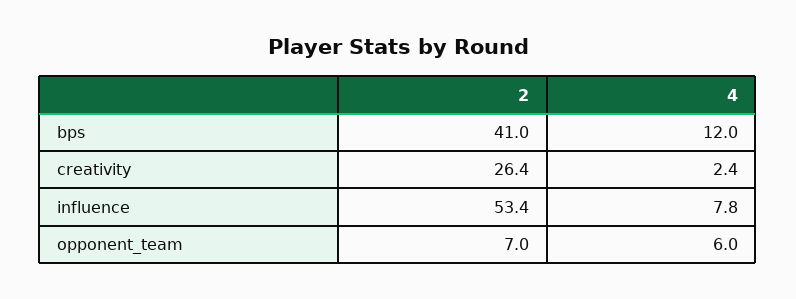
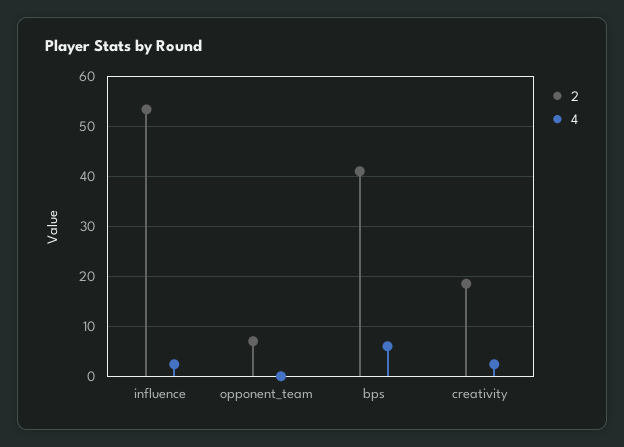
  {
    "2": {
      "bps": 41,
-     "creativity": 26.4,
+     "creativity": 18,
      "influence": 53.4,
      "opponent_team": 7
    },
    "4": {
-     "bps": 12,
+     "bps": 6,
      "creativity": 2.4,
-     "influence": 7.8,
+     "influence": 2,
-     "opponent_team": 6
+     "opponent_team": 0
    }
  }

